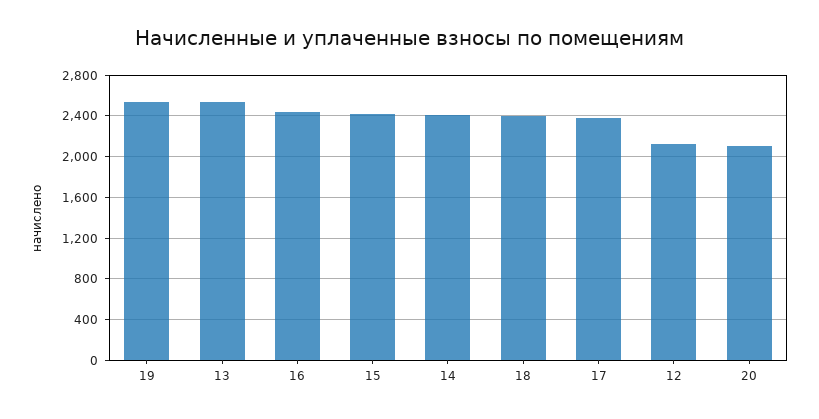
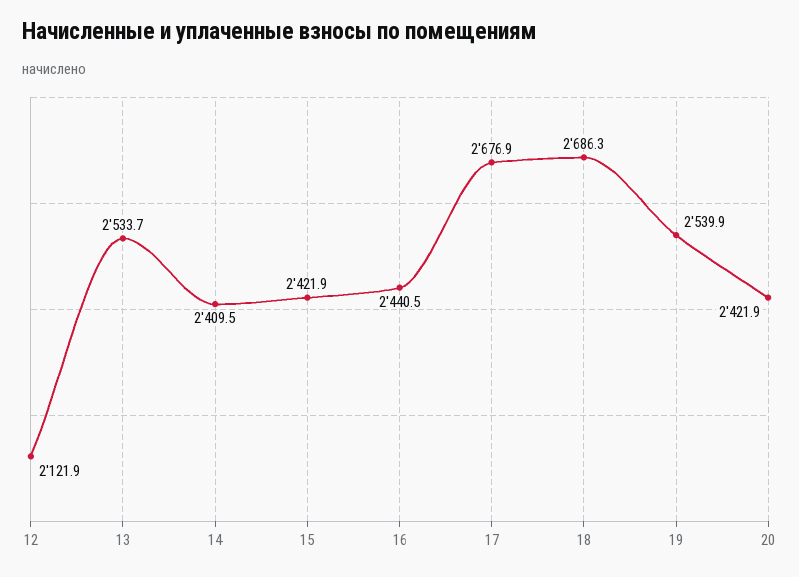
  {
    "19": 2539.9,
    "13": 2533.7,
    "16": 2440.5,
    "15": 2421.9,
    "14": 2409.5,
-   "18": 2400,
+   "18": 2686.3,
-   "17": 2400,
+   "17": 2676.9,
    "12": 2121.9,
-   "20": 2100
+   "20": 2421.9
  }

